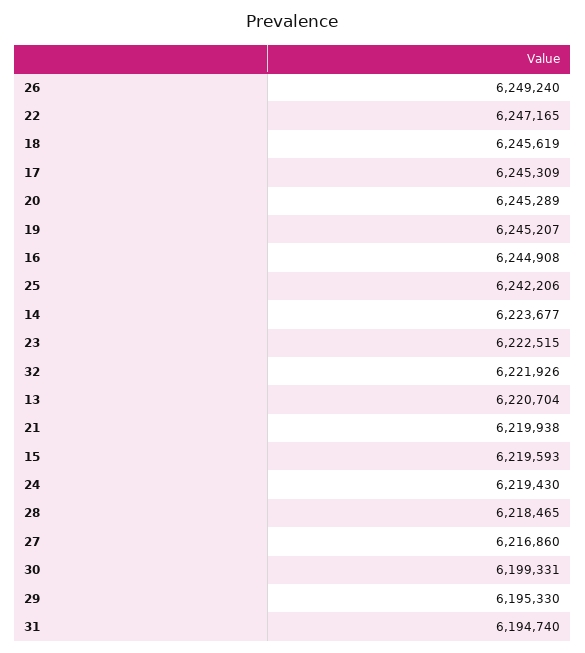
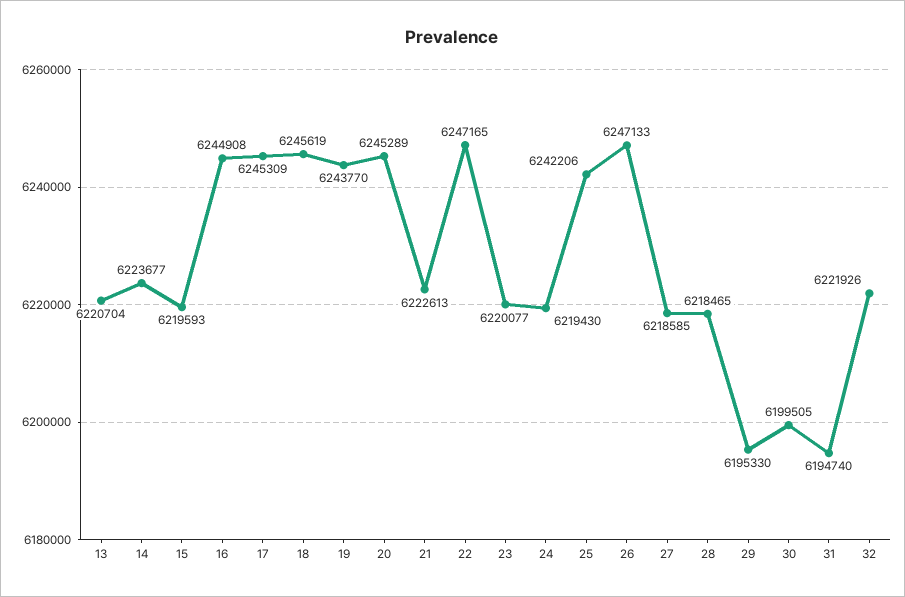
  {
-   "26": 6249240,
+   "26": 6247133,
    "22": 6247165,
    "18": 6245619,
    "17": 6245309,
    "20": 6245289,
-   "19": 6245207,
+   "19": 6243770,
    "16": 6244908,
    "25": 6242206,
    "14": 6223677,
-   "23": 6222515,
+   "23": 6220077,
    "32": 6221926,
    "13": 6220704,
-   "21": 6219938,
+   "21": 6222613,
    "15": 6219593,
    "24": 6219430,
    "28": 6218465,
-   "27": 6216860,
+   "27": 6218585,
-   "30": 6199331,
+   "30": 6199505,
    "29": 6195330,
    "31": 6194740
  }

